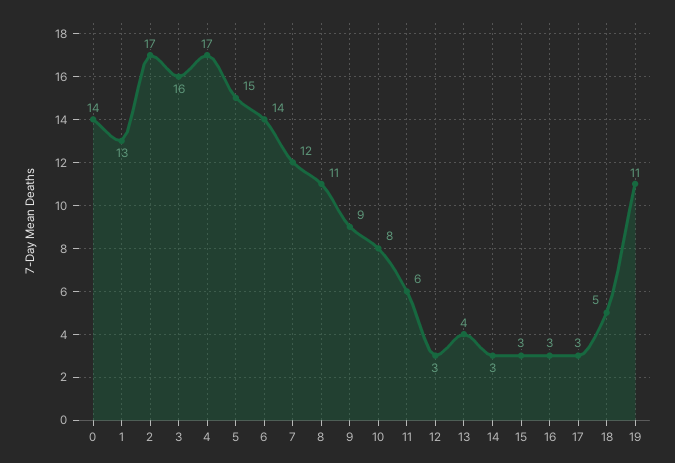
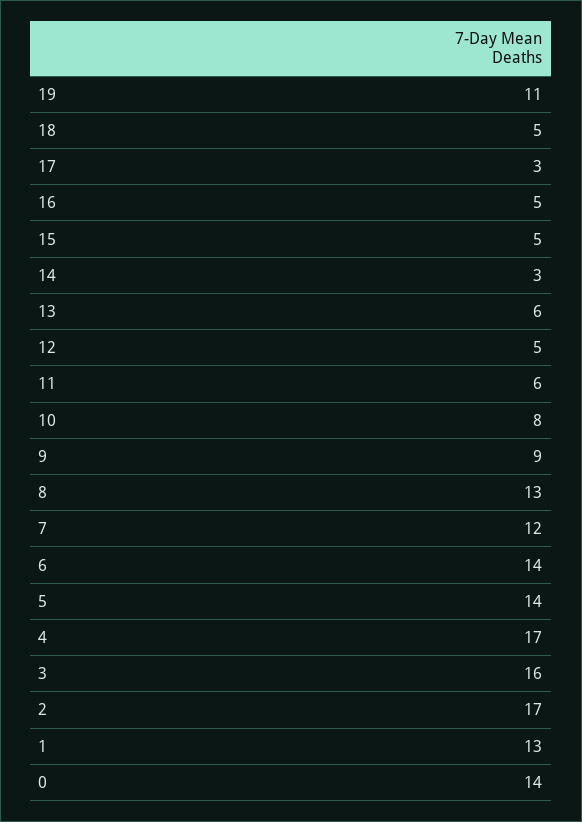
  {
    "0": 14,
    "1": 13,
    "2": 17,
    "3": 16,
    "4": 17,
-   "5": 15,
+   "5": 14,
    "6": 14,
    "7": 12,
-   "8": 11,
+   "8": 13,
    "9": 9,
    "10": 8,
    "11": 6,
-   "12": 3,
+   "12": 5,
-   "13": 4,
+   "13": 6,
    "14": 3,
-   "15": 3,
+   "15": 5,
-   "16": 3,
+   "16": 5,
    "17": 3,
    "18": 5,
    "19": 11
  }

